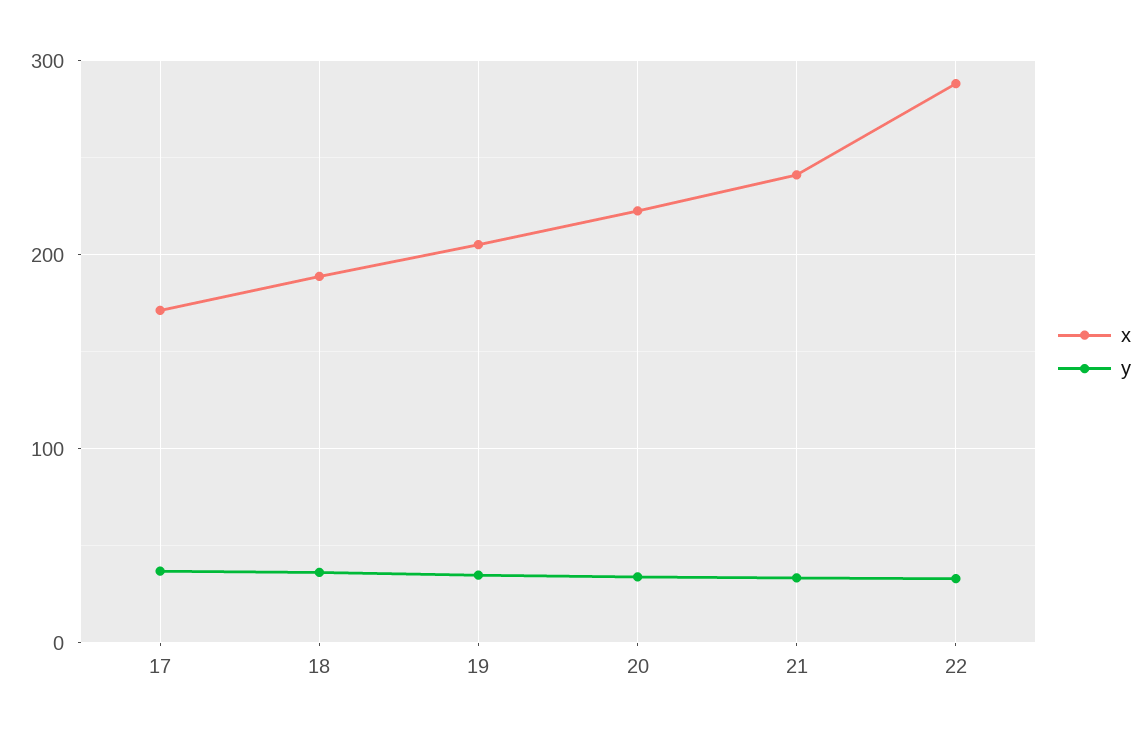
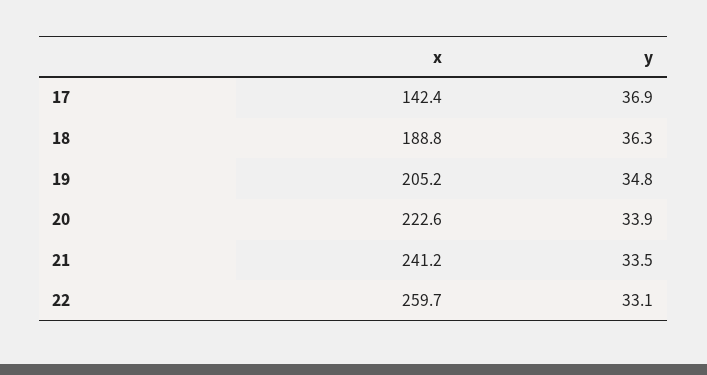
  {
    "x": {
-     "17": 170,
+     "17": 142.4,
      "18": 188.8,
      "19": 205.2,
      "20": 222.6,
      "21": 241.2,
-     "22": 290
+     "22": 259.7
    },
    "y": {
      "17": 36.9,
      "18": 36.3,
      "19": 34.8,
      "20": 33.9,
      "21": 33.5,
      "22": 33.1
    }
  }

